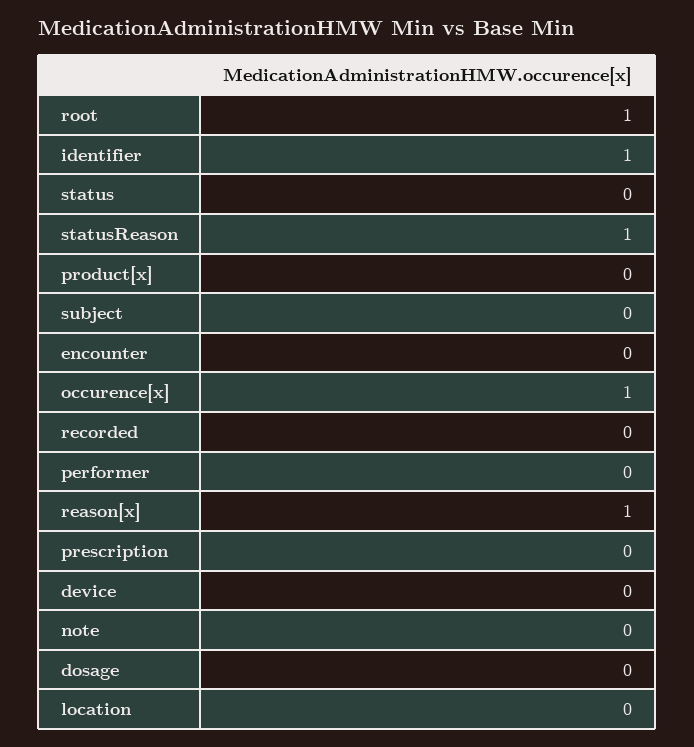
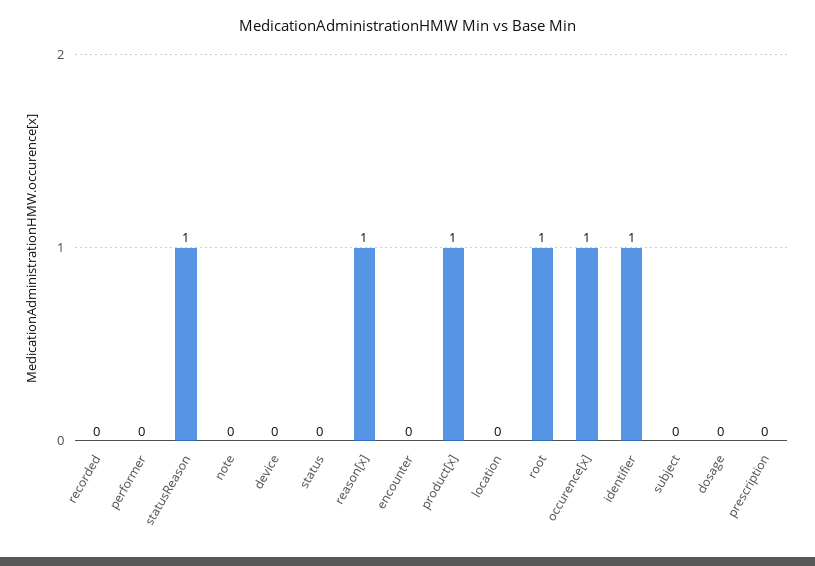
  {
    "root": 1,
    "identifier": 1,
    "status": 0,
    "statusReason": 1,
-   "product[x]": 0,
+   "product[x]": 1,
    "subject": 0,
    "encounter": 0,
    "occurence[x]": 1,
    "recorded": 0,
    "performer": 0,
    "reason[x]": 1,
    "prescription": 0,
    "device": 0,
    "note": 0,
    "dosage": 0,
    "location": 0
  }

